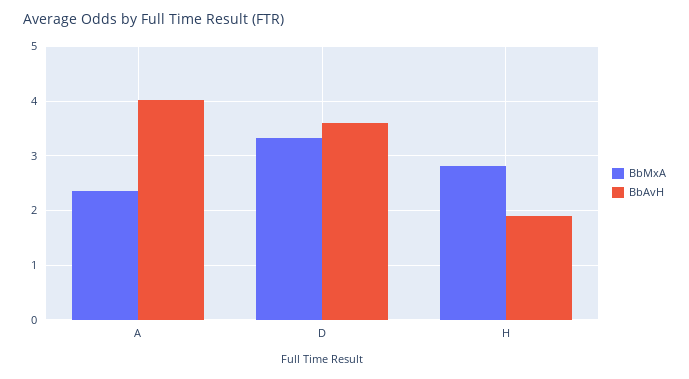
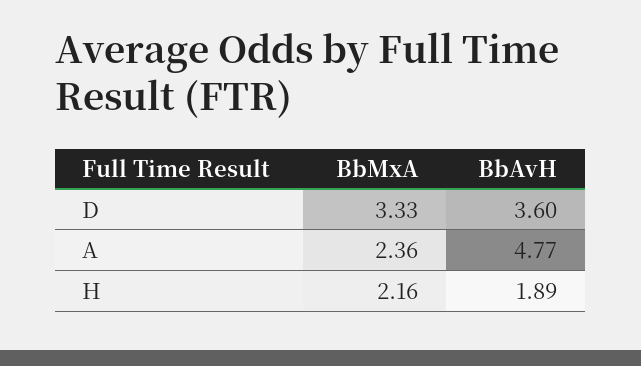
  {
    "BbMxA": {
      "A": 2.36,
      "D": 3.33,
-     "H": 2.8
+     "H": 2.16
    },
    "BbAvH": {
-     "A": 4,
+     "A": 4.77,
      "D": 3.6,
      "H": 1.89
    }
  }

